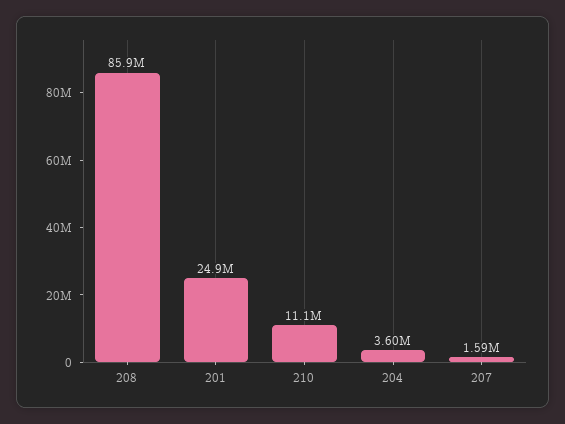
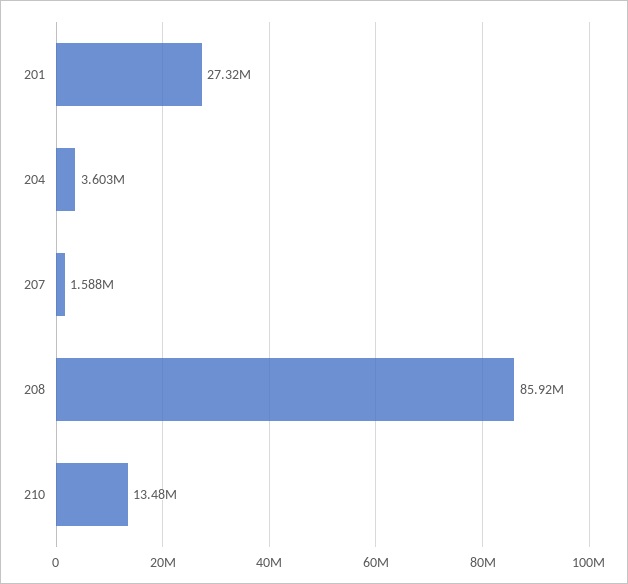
  {
    "208": 85920000,
-   "201": 24900000,
+   "201": 27320000,
-   "210": 11100000,
+   "210": 13480000,
    "204": 3603000,
    "207": 1588000
  }

